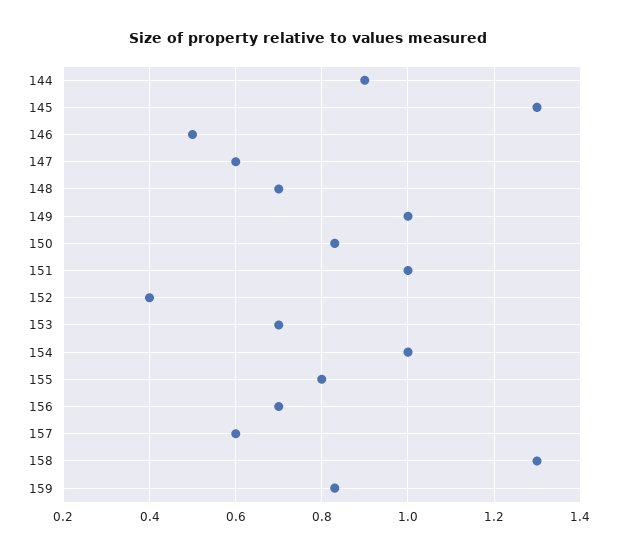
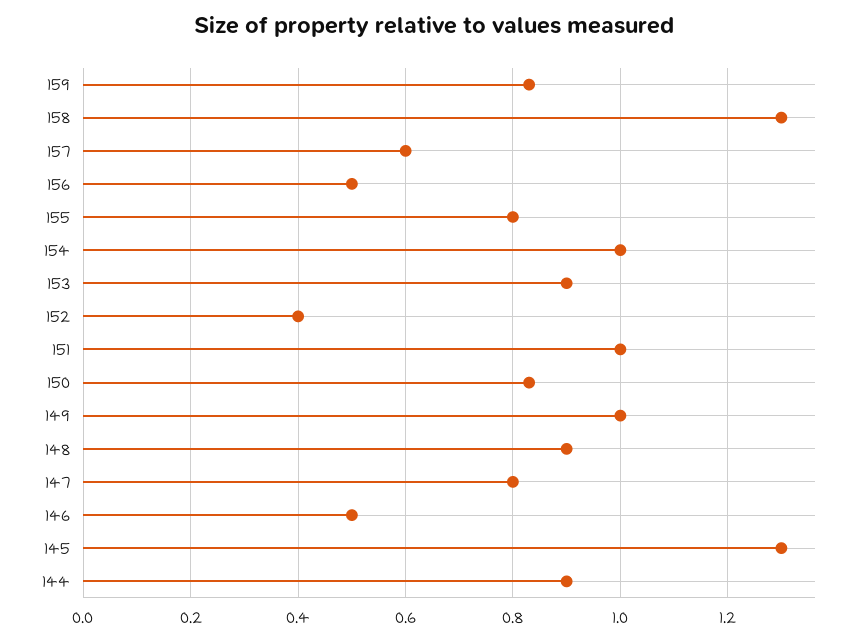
  {
    "144": 0.9,
    "145": 1.3,
    "146": 0.5,
-   "147": 0.6,
+   "147": 0.8,
-   "148": 0.7,
+   "148": 0.9,
    "149": 1,
    "150": 0.85,
    "151": 1,
    "152": 0.4,
-   "153": 0.7,
+   "153": 0.9,
    "154": 1,
    "155": 0.8,
-   "156": 0.7,
+   "156": 0.5,
    "157": 0.6,
    "158": 1.3,
    "159": 0.85
  }

